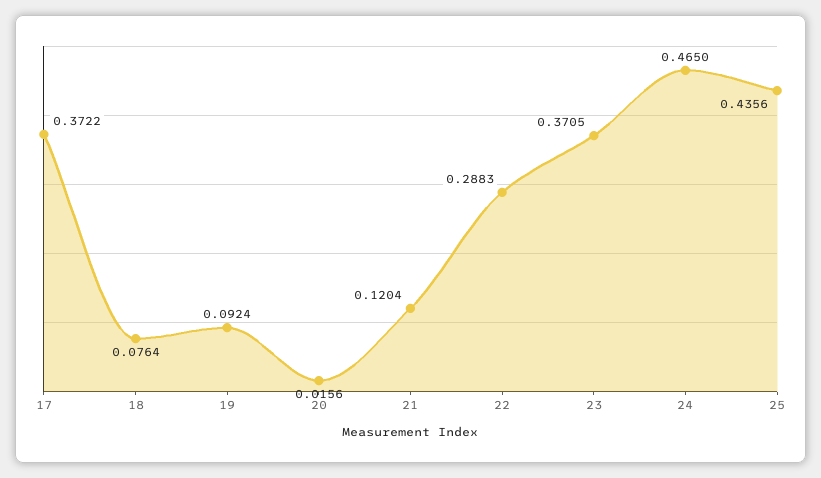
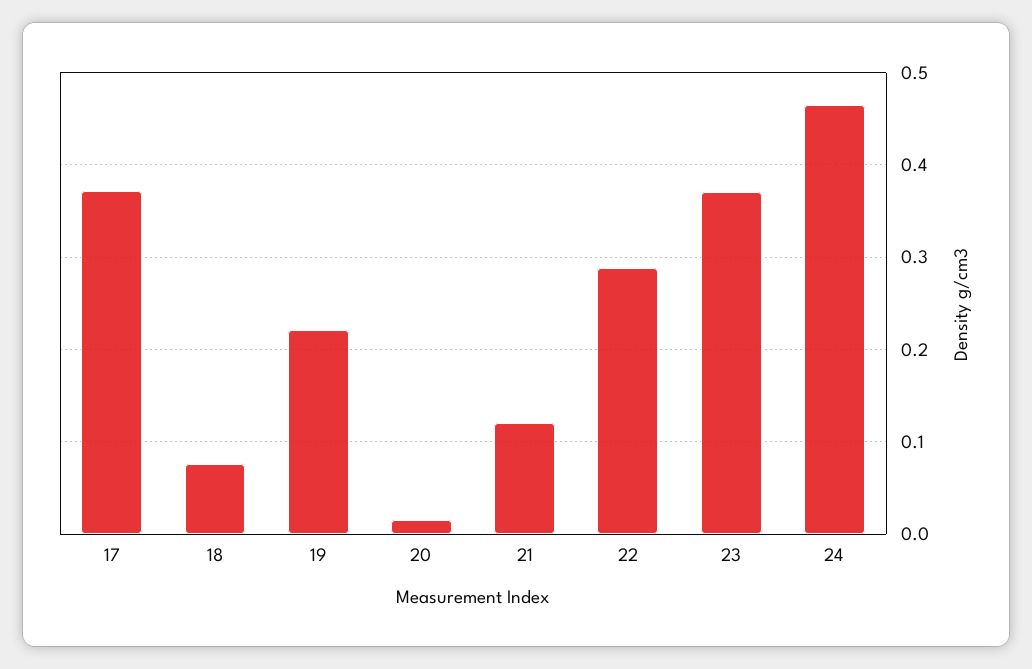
  {
    "17": 0.3722,
    "18": 0.0764,
-   "19": 0.0924,
+   "19": 0.22,
    "20": 0.0156,
    "21": 0.1204,
    "22": 0.2883,
    "23": 0.3705,
-   "24": 0.465,
+   "24": 0.465
-   "25": 0.4356
  }

